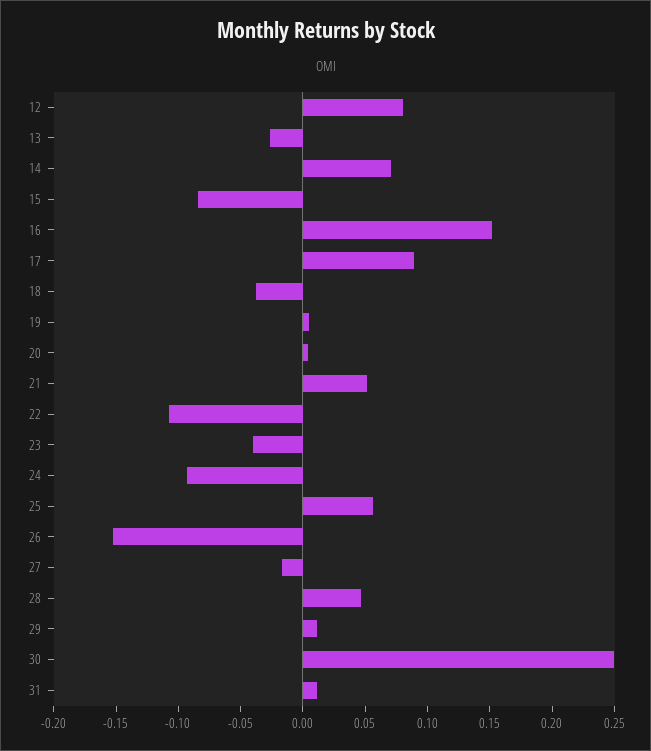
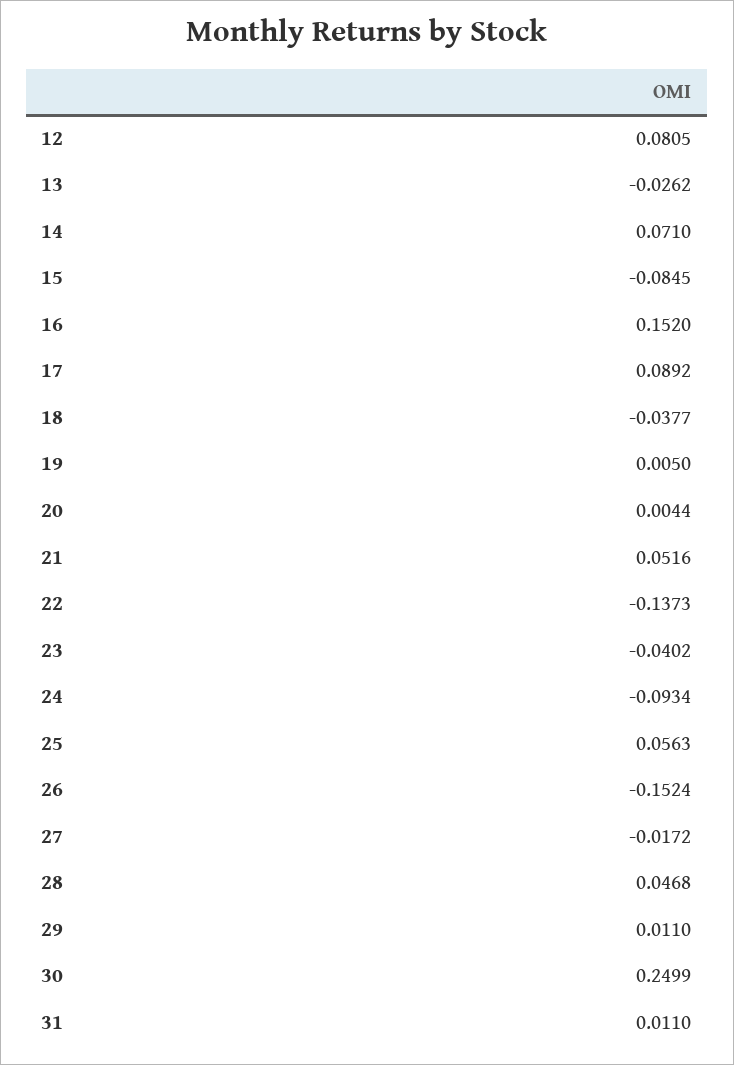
  {
    "12": 0.0805,
    "13": -0.0262,
    "14": 0.071,
    "15": -0.0845,
    "16": 0.152,
    "17": 0.0892,
    "18": -0.0377,
    "19": 0.005,
    "20": 0.0044,
    "21": 0.0516,
-   "22": -0.11,
+   "22": -0.1373,
    "23": -0.0402,
    "24": -0.0934,
    "25": 0.0563,
    "26": -0.1524,
    "27": -0.0172,
    "28": 0.0468,
    "29": 0.011,
    "30": 0.2499,
    "31": 0.011
  }

